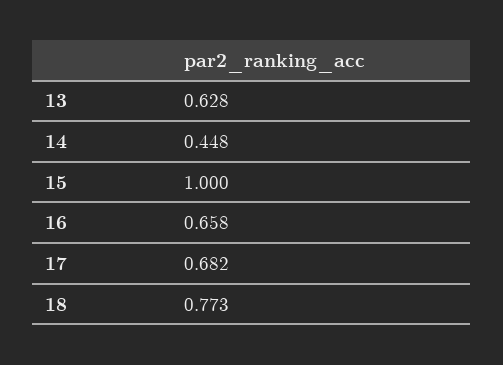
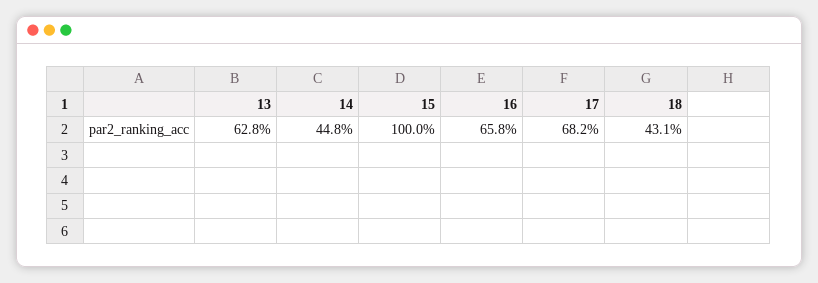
  {
    "13": 0.628,
    "14": 0.448,
    "15": 1,
    "16": 0.658,
    "17": 0.682,
-   "18": 0.773
+   "18": 0.431
  }

